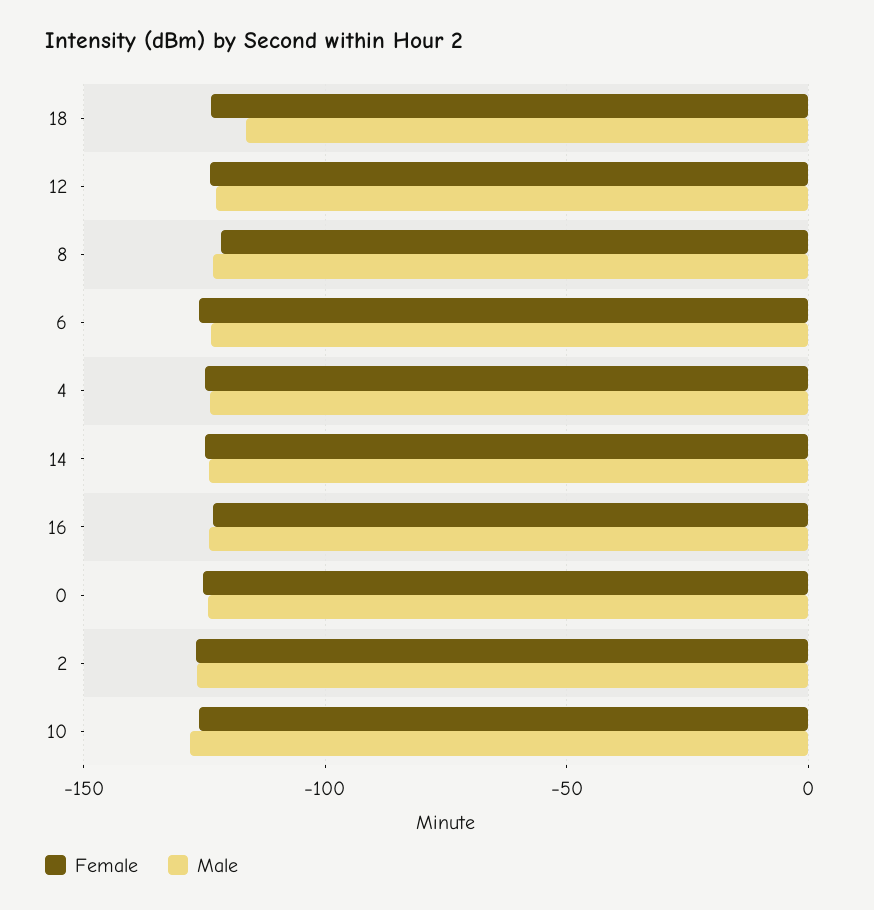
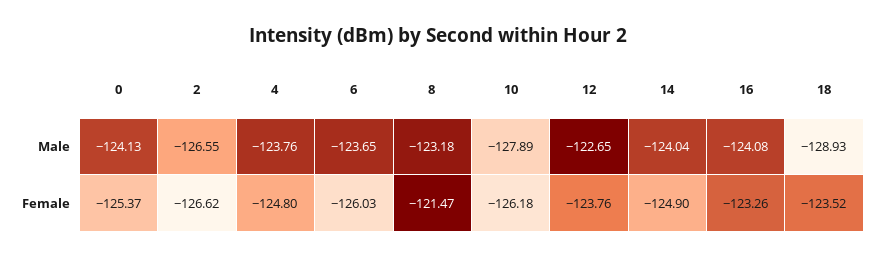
  {
    "Female": {
      "18": -123.52,
      "12": -123.76,
      "8": -121.47,
      "6": -126.03,
      "4": -124.8,
      "14": -124.9,
      "16": -123.26,
      "0": -125.37,
      "2": -126.62,
      "10": -126.18
    },
    "Male": {
-     "18": -115,
+     "18": -128.93,
      "12": -122.65,
      "8": -123.18,
      "6": -123.65,
      "4": -123.76,
      "14": -124.04,
      "16": -124.08,
      "0": -124.13,
      "2": -126.55,
      "10": -127.89
    }
  }

